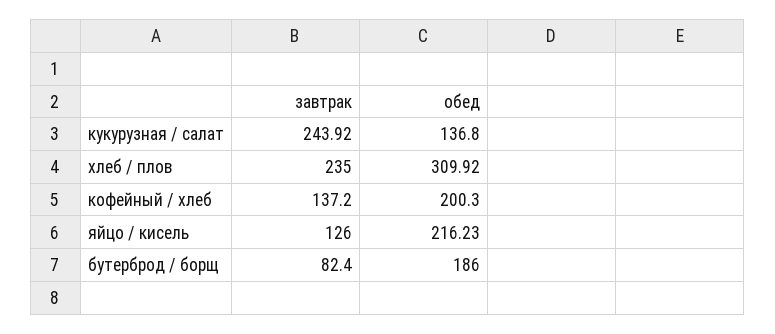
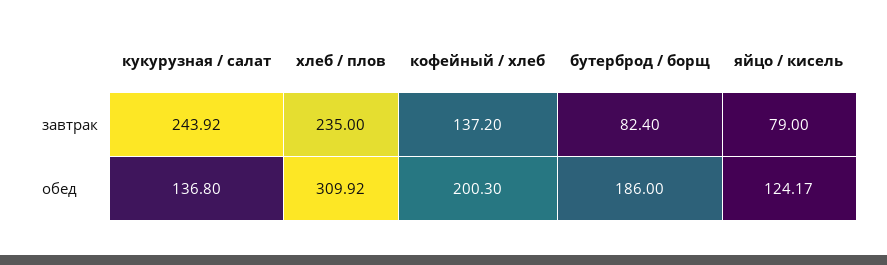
  {
    "завтрак": {
      "кукурузная / салат": 243.92,
      "хлеб / плов": 235,
      "кофейный / хлеб": 137.2,
-     "яйцо / кисель": 126,
+     "яйцо / кисель": 79,
      "бутерброд / борщ": 82.4
    },
    "обед": {
      "кукурузная / салат": 136.8,
      "хлеб / плов": 309.92,
      "кофейный / хлеб": 200.3,
-     "яйцо / кисель": 216.23,
+     "яйцо / кисель": 124.17,
      "бутерброд / борщ": 186
    }
  }

